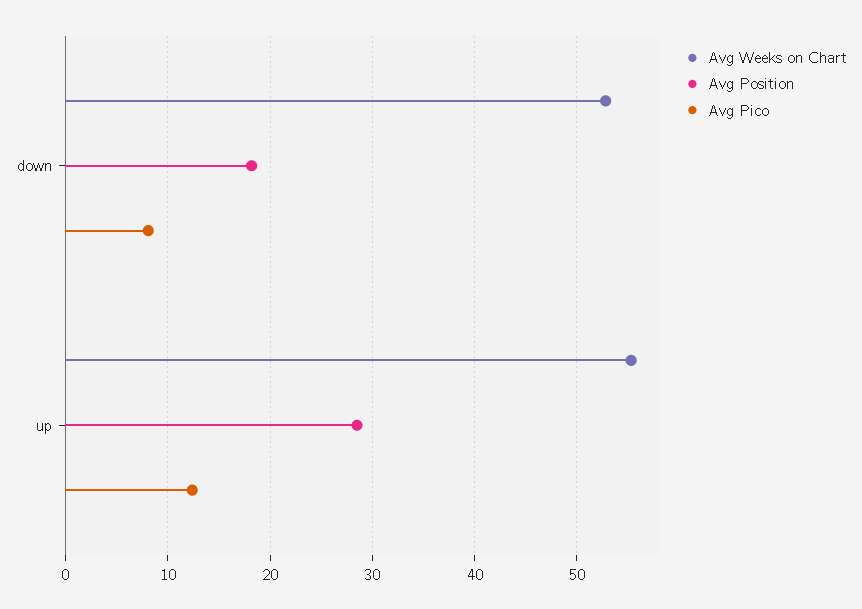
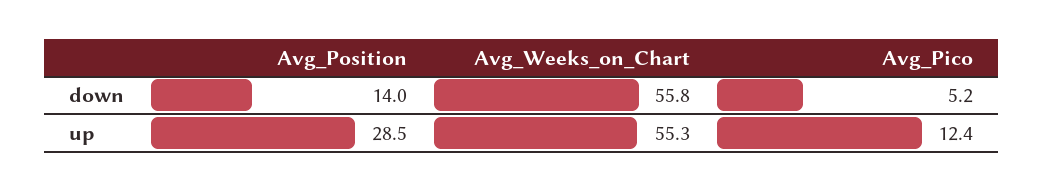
  {
    "Avg Weeks on Chart": {
-     "down": 53,
+     "down": 55.8,
      "up": 55.3
    },
    "Avg Position": {
-     "down": 18,
+     "down": 14,
      "up": 28.5
    },
    "Avg Pico": {
-     "down": 8,
+     "down": 5.2,
      "up": 12.4
    }
  }

